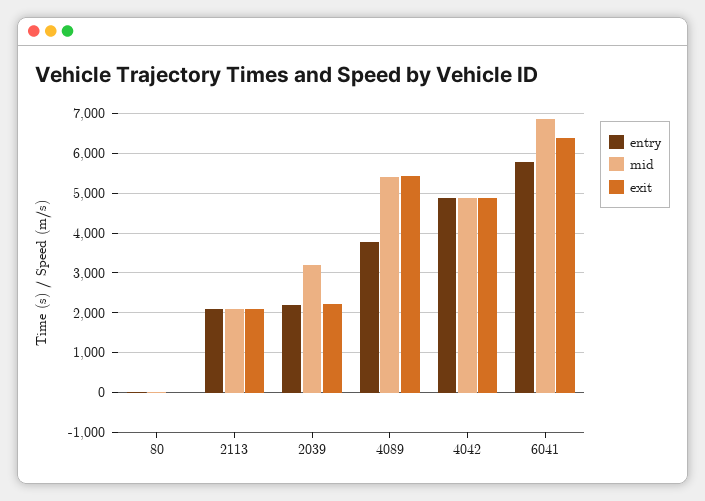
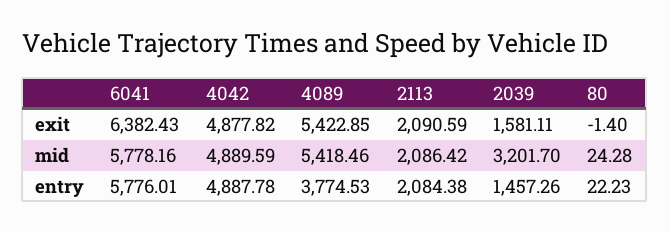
  {
    "entry": {
      "80": 22.23,
      "2113": 2084.38,
-     "2039": 2200,
+     "2039": 1457.26,
      "4089": 3774.53,
      "4042": 4887.78,
      "6041": 5776.01
    },
    "mid": {
      "80": 24.28,
      "2113": 2086.42,
      "2039": 3201.7,
      "4089": 5418.46,
      "4042": 4889.59,
-     "6041": 6800
+     "6041": 5778.16
    },
    "exit": {
      "80": -1.4,
      "2113": 2090.59,
-     "2039": 2200,
+     "2039": 1581.11,
      "4089": 5422.85,
      "4042": 4877.82,
      "6041": 6382.43
    }
  }

